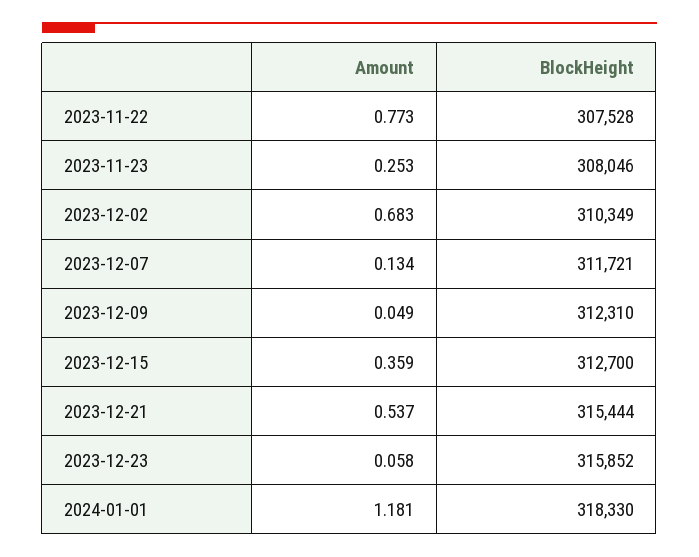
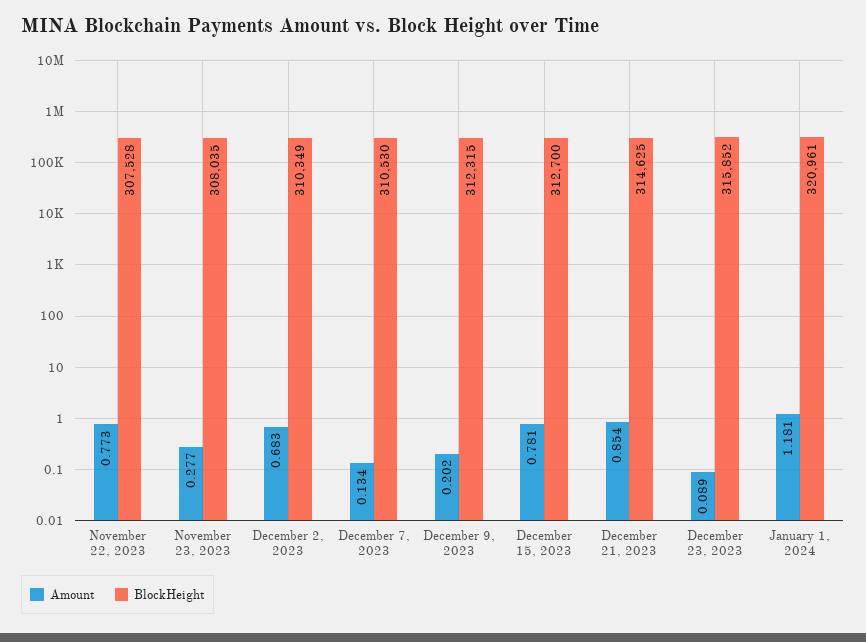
  {
    "Amount": {
      "2023-11-22": 0.773,
-     "2023-11-23": 0.253,
+     "2023-11-23": 0.277,
      "2023-12-02": 0.683,
      "2023-12-07": 0.134,
-     "2023-12-09": 0.049,
+     "2023-12-09": 0.202,
-     "2023-12-15": 0.359,
+     "2023-12-15": 0.781,
-     "2023-12-21": 0.537,
+     "2023-12-21": 0.854,
-     "2023-12-23": 0.058,
+     "2023-12-23": 0.089,
      "2024-01-01": 1.181
    },
    "BlockHeight": {
      "2023-11-22": 307528,
-     "2023-11-23": 308046,
+     "2023-11-23": 308035,
      "2023-12-02": 310349,
-     "2023-12-07": 311721,
+     "2023-12-07": 310530,
-     "2023-12-09": 312310,
+     "2023-12-09": 312315,
      "2023-12-15": 312700,
-     "2023-12-21": 315444,
+     "2023-12-21": 314625,
      "2023-12-23": 315852,
-     "2024-01-01": 318330
+     "2024-01-01": 320961
    }
  }

